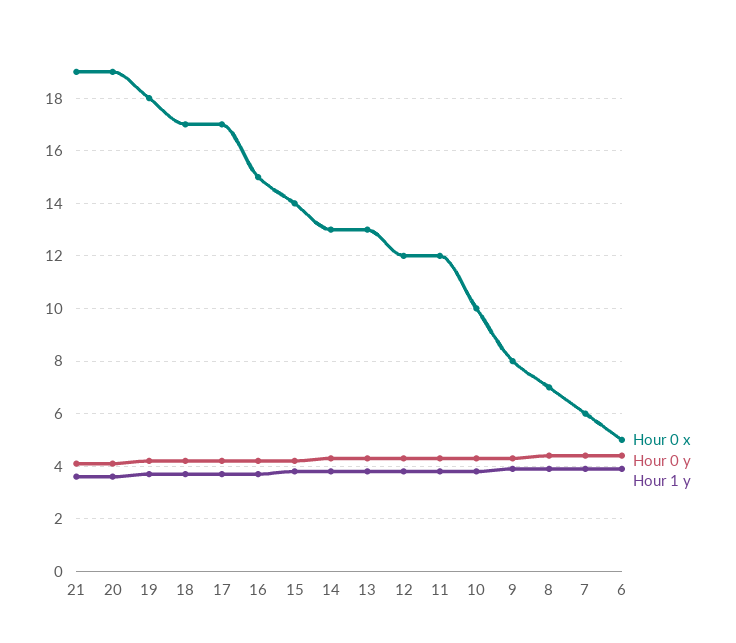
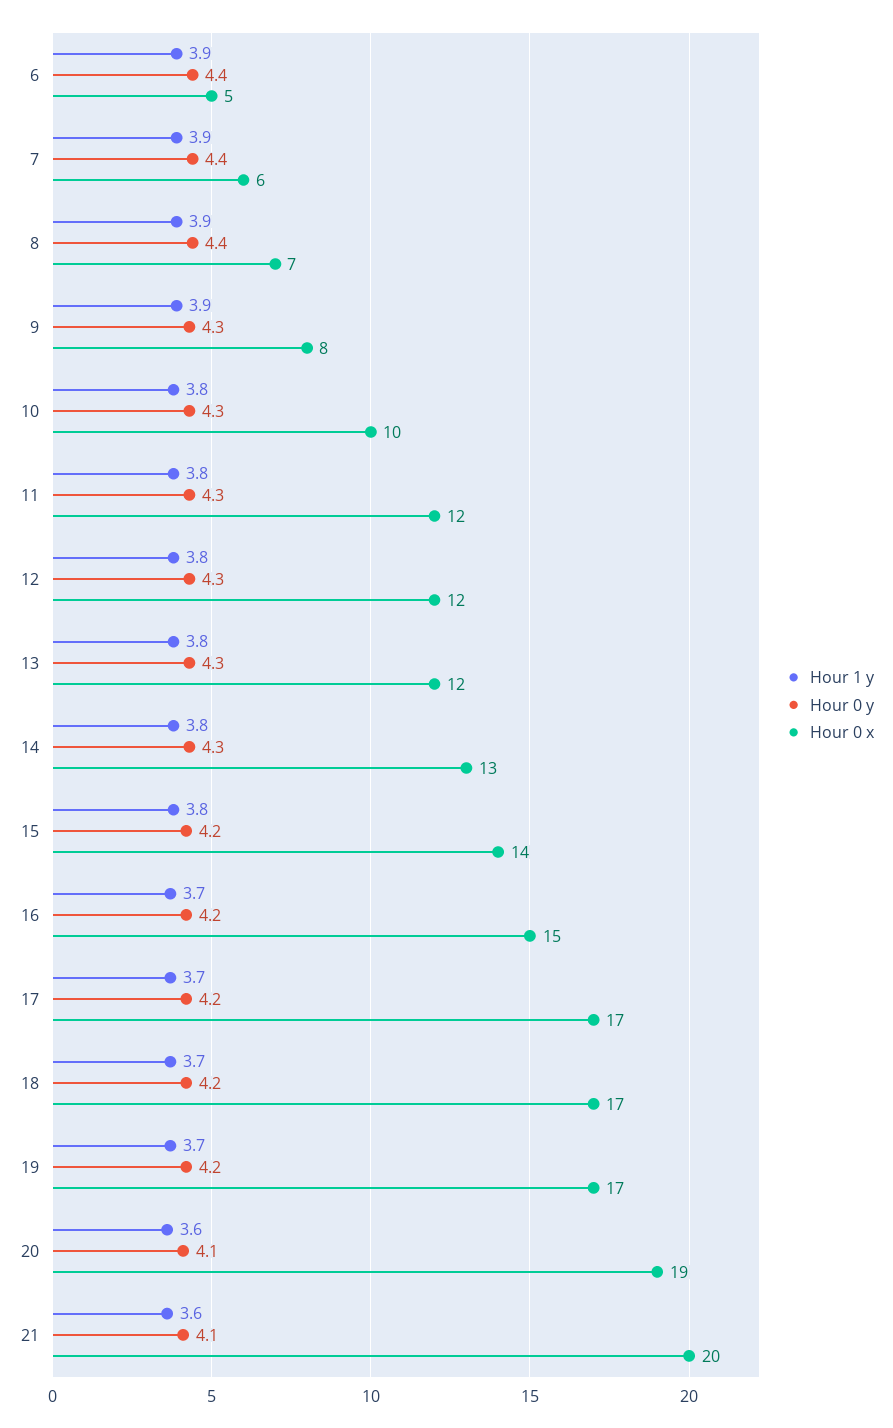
  {
    "Hour 0 x": {
-     "21": 19,
+     "21": 20,
      "20": 19,
-     "19": 18,
+     "19": 17,
      "18": 17,
      "17": 17,
      "16": 15,
      "15": 14,
      "14": 13,
-     "13": 13,
+     "13": 12,
      "12": 12,
      "11": 12,
      "10": 10,
      "9": 8,
      "8": 7,
      "7": 6,
      "6": 5
    },
    "Hour 0 y": {
      "21": 4.1,
      "20": 4.1,
      "19": 4.2,
      "18": 4.2,
      "17": 4.2,
      "16": 4.2,
      "15": 4.2,
      "14": 4.3,
      "13": 4.3,
      "12": 4.3,
      "11": 4.3,
      "10": 4.3,
      "9": 4.3,
      "8": 4.4,
      "7": 4.4,
      "6": 4.4
    },
    "Hour 1 y": {
      "21": 3.6,
      "20": 3.6,
      "19": 3.7,
      "18": 3.7,
      "17": 3.7,
      "16": 3.7,
      "15": 3.8,
      "14": 3.8,
      "13": 3.8,
      "12": 3.8,
      "11": 3.8,
      "10": 3.8,
      "9": 3.9,
      "8": 3.9,
      "7": 3.9,
      "6": 3.9
    }
  }

